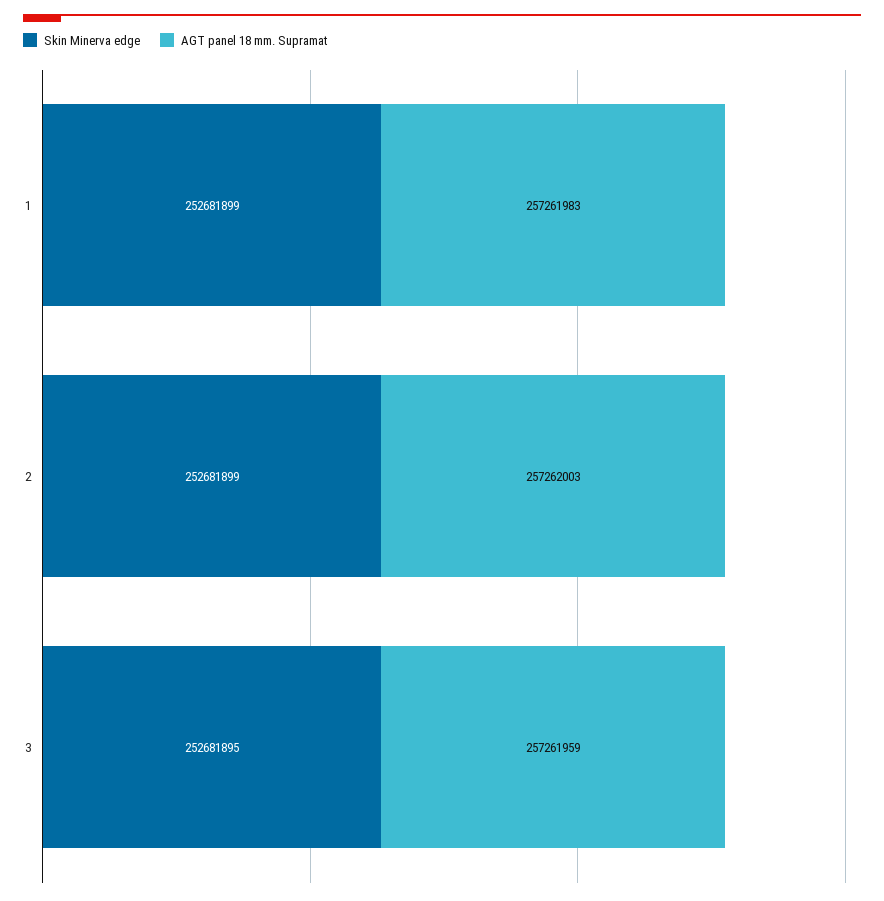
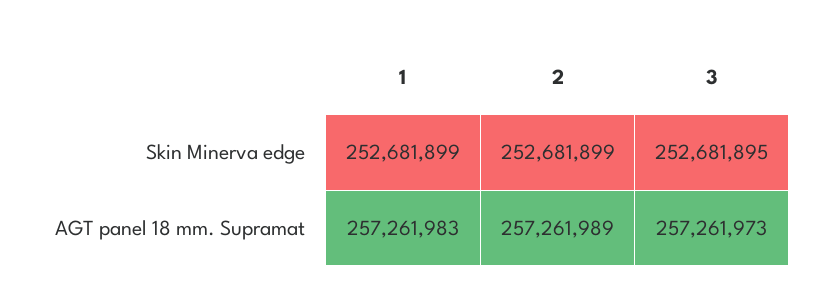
  {
    "Skin Minerva edge": {
      "1": 252681899,
      "2": 252681899,
      "3": 252681895
    },
    "AGT panel 18 mm. Supramat": {
      "1": 257261983,
-     "2": 257262003,
+     "2": 257261989,
-     "3": 257261959
+     "3": 257261973
    }
  }

